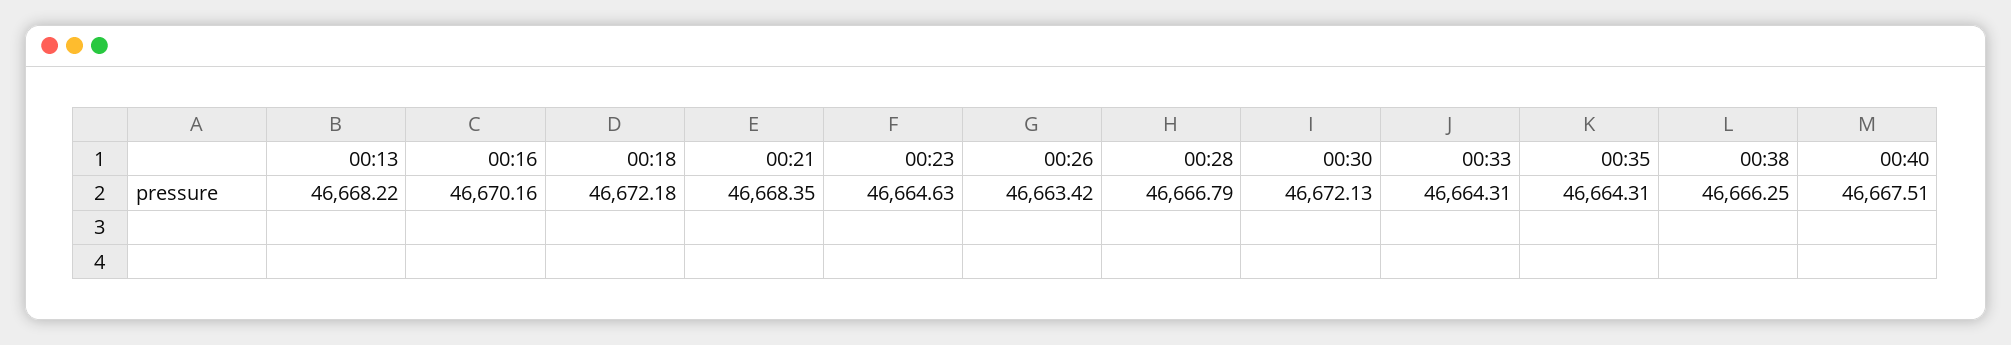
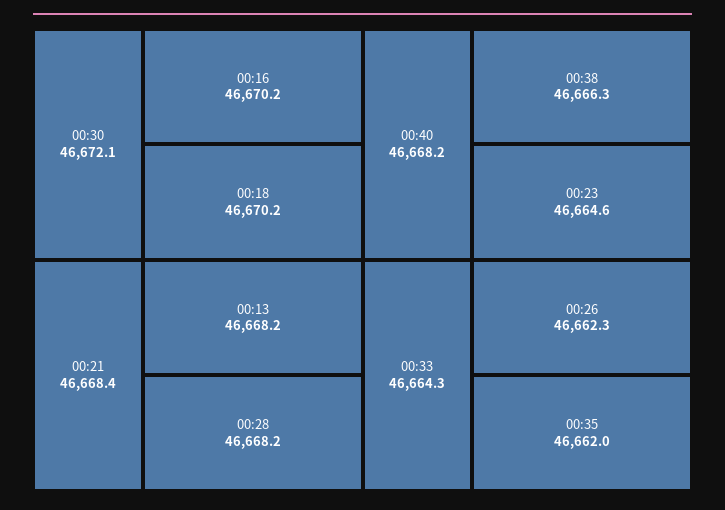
  {
    "00:13": 46668.22,
    "00:16": 46670.16,
-   "00:18": 46672.18,
+   "00:18": 46670.2,
    "00:21": 46668.35,
    "00:23": 46664.63,
-   "00:26": 46663.42,
+   "00:26": 46662.3,
-   "00:28": 46666.79,
+   "00:28": 46668.2,
    "00:30": 46672.13,
    "00:33": 46664.31,
-   "00:35": 46664.31,
+   "00:35": 46662,
    "00:38": 46666.25,
-   "00:40": 46667.51
+   "00:40": 46668.2
  }

